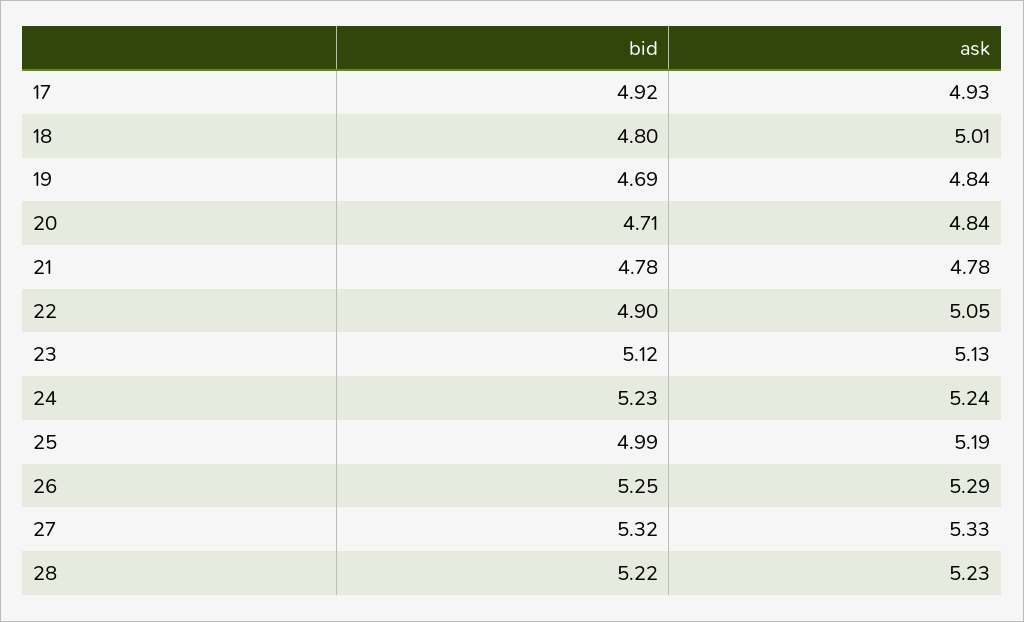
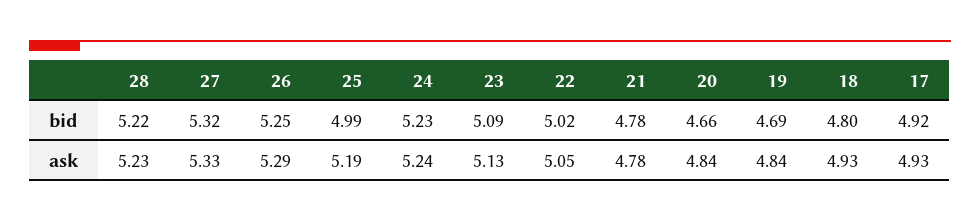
  {
    "bid": {
      "17": 4.92,
      "18": 4.8,
      "19": 4.69,
-     "20": 4.71,
+     "20": 4.66,
      "21": 4.78,
-     "22": 4.9,
+     "22": 5.02,
-     "23": 5.12,
+     "23": 5.09,
      "24": 5.23,
      "25": 4.99,
      "26": 5.25,
      "27": 5.32,
      "28": 5.22
    },
    "ask": {
      "17": 4.93,
-     "18": 5.01,
+     "18": 4.93,
      "19": 4.84,
      "20": 4.84,
      "21": 4.78,
      "22": 5.05,
      "23": 5.13,
      "24": 5.24,
      "25": 5.19,
      "26": 5.29,
      "27": 5.33,
      "28": 5.23
    }
  }

